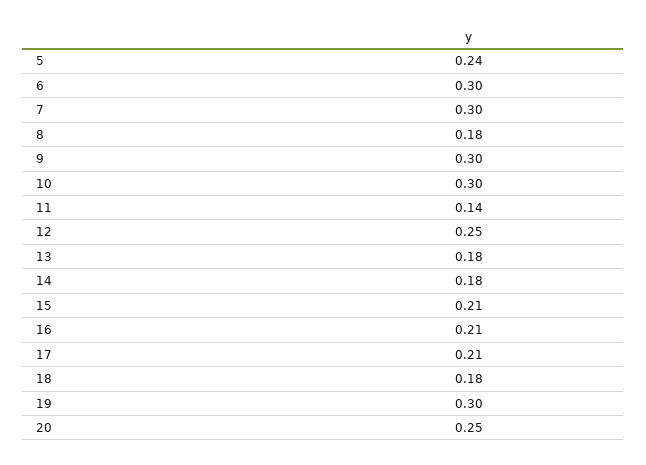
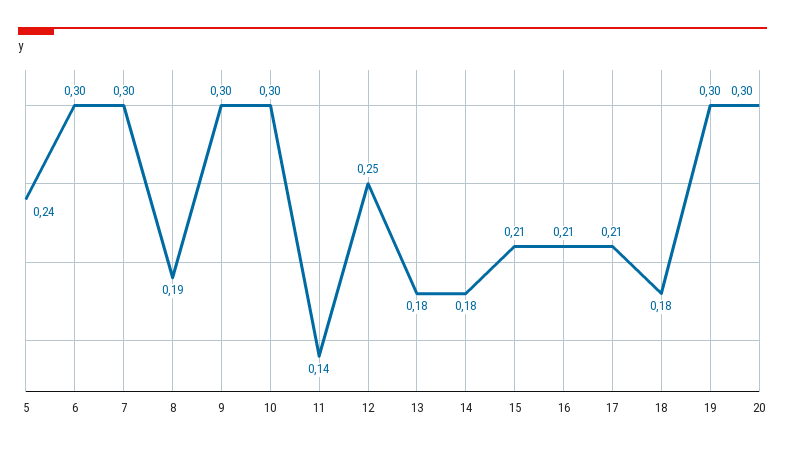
  {
    "5": 0.24,
    "6": 0.3,
    "7": 0.3,
-   "8": 0.18,
+   "8": 0.19,
    "9": 0.3,
    "10": 0.3,
    "11": 0.14,
    "12": 0.25,
    "13": 0.18,
    "14": 0.18,
    "15": 0.21,
    "16": 0.21,
    "17": 0.21,
    "18": 0.18,
    "19": 0.3,
-   "20": 0.25
+   "20": 0.3
  }

